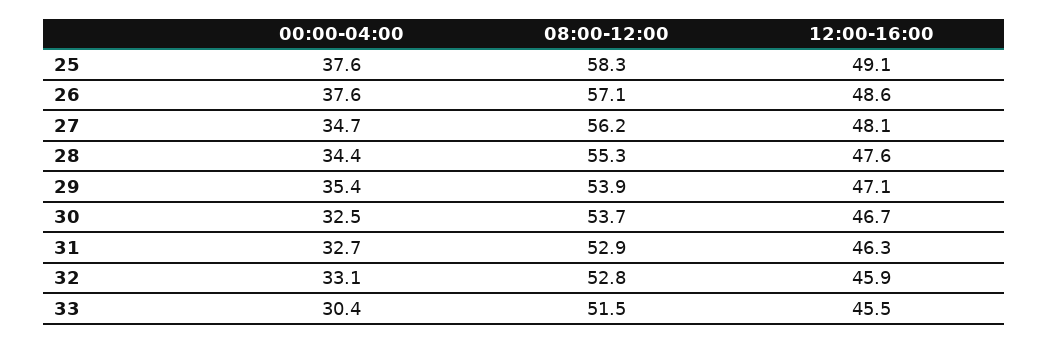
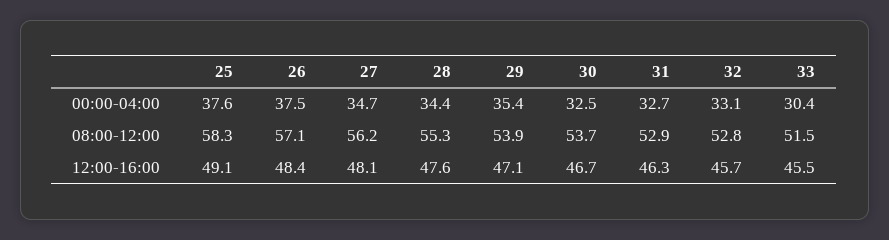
  {
    "00:00-04:00": {
      "25": 37.6,
-     "26": 37.6,
+     "26": 37.5,
      "27": 34.7,
      "28": 34.4,
      "29": 35.4,
      "30": 32.5,
      "31": 32.7,
      "32": 33.1,
      "33": 30.4
    },
    "08:00-12:00": {
      "25": 58.3,
      "26": 57.1,
      "27": 56.2,
      "28": 55.3,
      "29": 53.9,
      "30": 53.7,
      "31": 52.9,
      "32": 52.8,
      "33": 51.5
    },
    "12:00-16:00": {
      "25": 49.1,
-     "26": 48.6,
+     "26": 48.4,
      "27": 48.1,
      "28": 47.6,
      "29": 47.1,
      "30": 46.7,
      "31": 46.3,
-     "32": 45.9,
+     "32": 45.7,
      "33": 45.5
    }
  }

